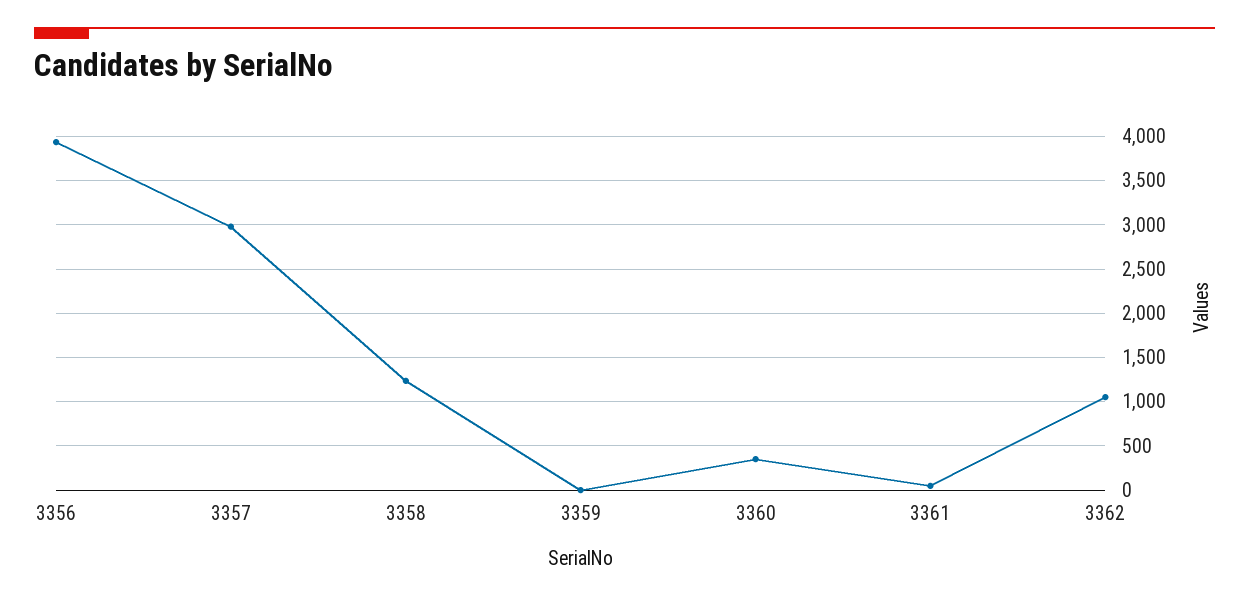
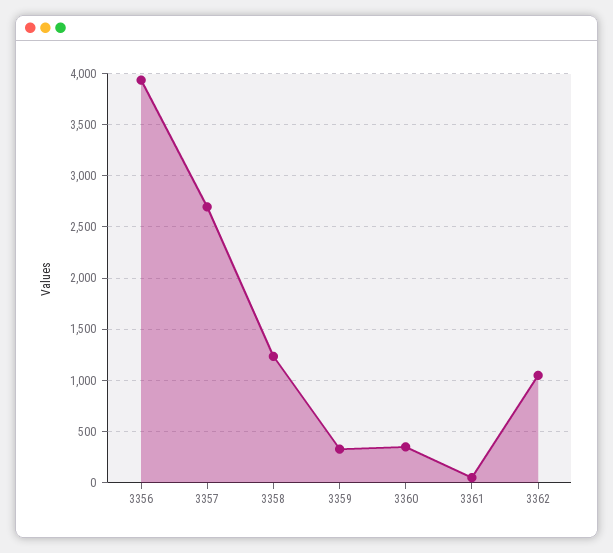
  {
    "3356": 3900,
-   "3357": 3000,
+   "3357": 2700,
    "3358": 1200,
-   "3359": 0,
+   "3359": 300,
    "3360": 400,
    "3361": 0,
    "3362": 1100
  }

